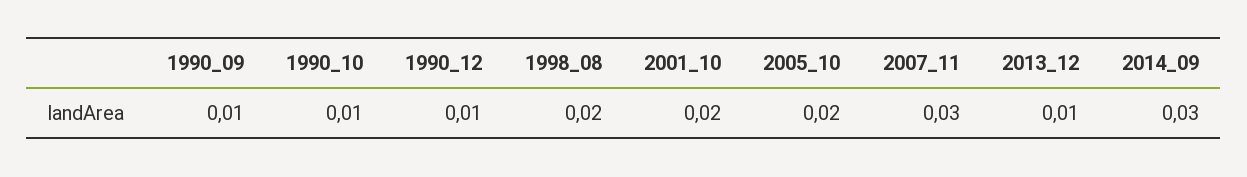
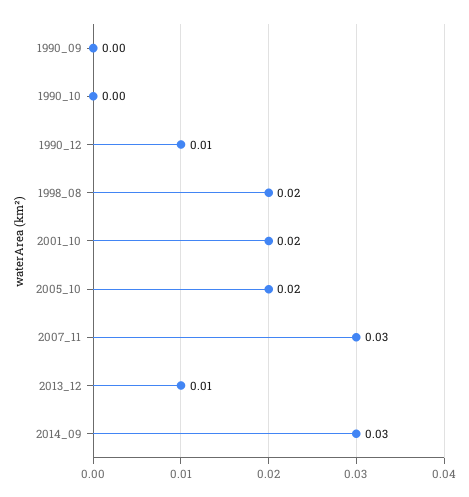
  {
-   "1990_09": 0.01,
+   "1990_09": 0,
-   "1990_10": 0.01,
+   "1990_10": 0,
    "1990_12": 0.01,
    "1998_08": 0.02,
    "2001_10": 0.02,
    "2005_10": 0.02,
    "2007_11": 0.03,
    "2013_12": 0.01,
    "2014_09": 0.03
  }

